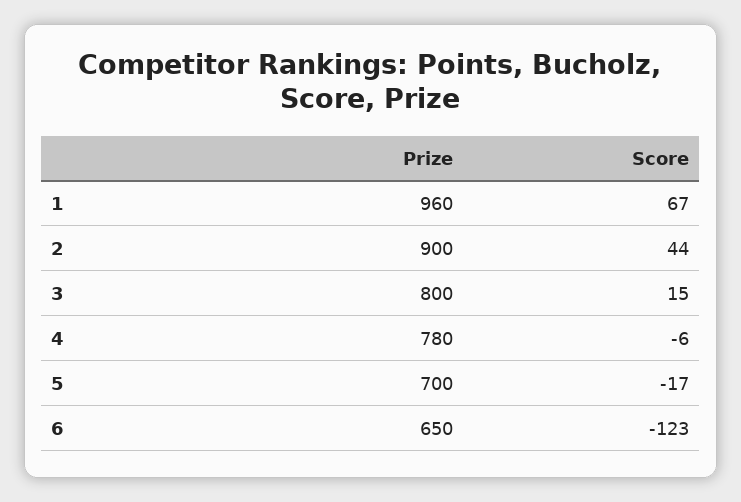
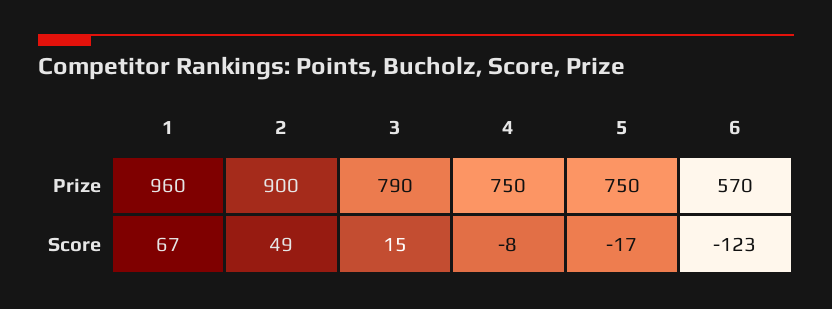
  {
    "Prize": {
      "1": 960,
      "2": 900,
-     "3": 800,
+     "3": 790,
-     "4": 780,
+     "4": 750,
-     "5": 700,
+     "5": 750,
-     "6": 650
+     "6": 570
    },
    "Score": {
      "1": 67,
-     "2": 44,
+     "2": 49,
      "3": 15,
-     "4": -6,
+     "4": -8,
      "5": -17,
      "6": -123
    }
  }

